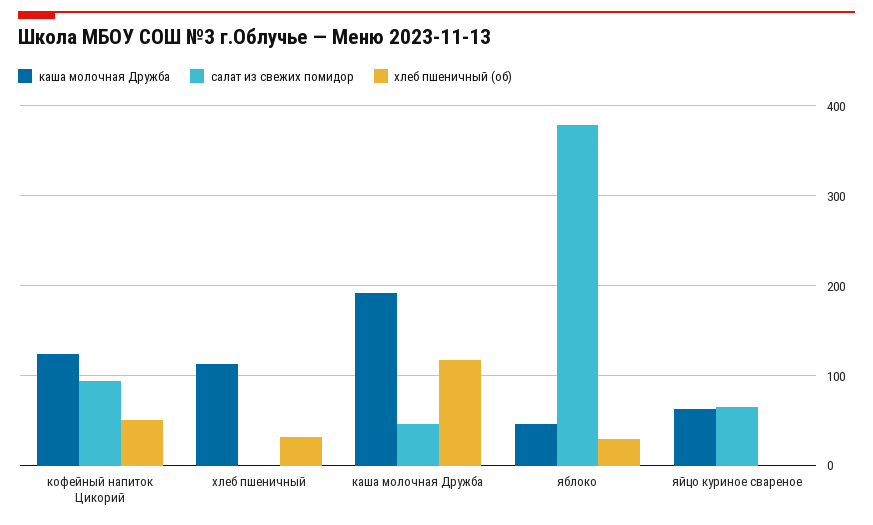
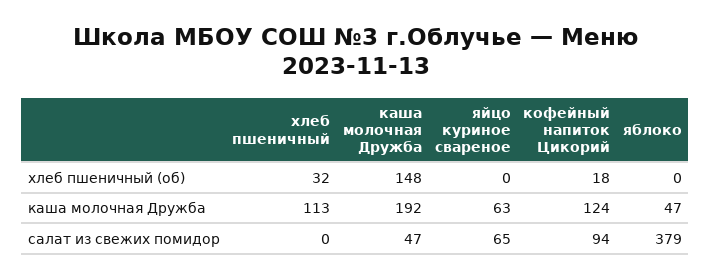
  {
    "каша молочная Дружба": {
      "кофейный напиток Цикорий": 124,
      "хлеб пшеничный": 113,
      "каша молочная Дружба": 192,
      "яблоко": 47,
      "яйцо куриное свареное": 63
    },
    "салат из свежих помидор": {
      "кофейный напиток Цикорий": 94,
      "хлеб пшеничный": 0,
      "каша молочная Дружба": 47,
      "яблоко": 379,
      "яйцо куриное свареное": 65
    },
    "хлеб пшеничный (об)": {
-     "кофейный напиток Цикорий": 50,
+     "кофейный напиток Цикорий": 18,
      "хлеб пшеничный": 32,
-     "каша молочная Дружба": 120,
+     "каша молочная Дружба": 148,
-     "яблоко": 30,
+     "яблоко": 0,
      "яйцо куриное свареное": 0
    }
  }

